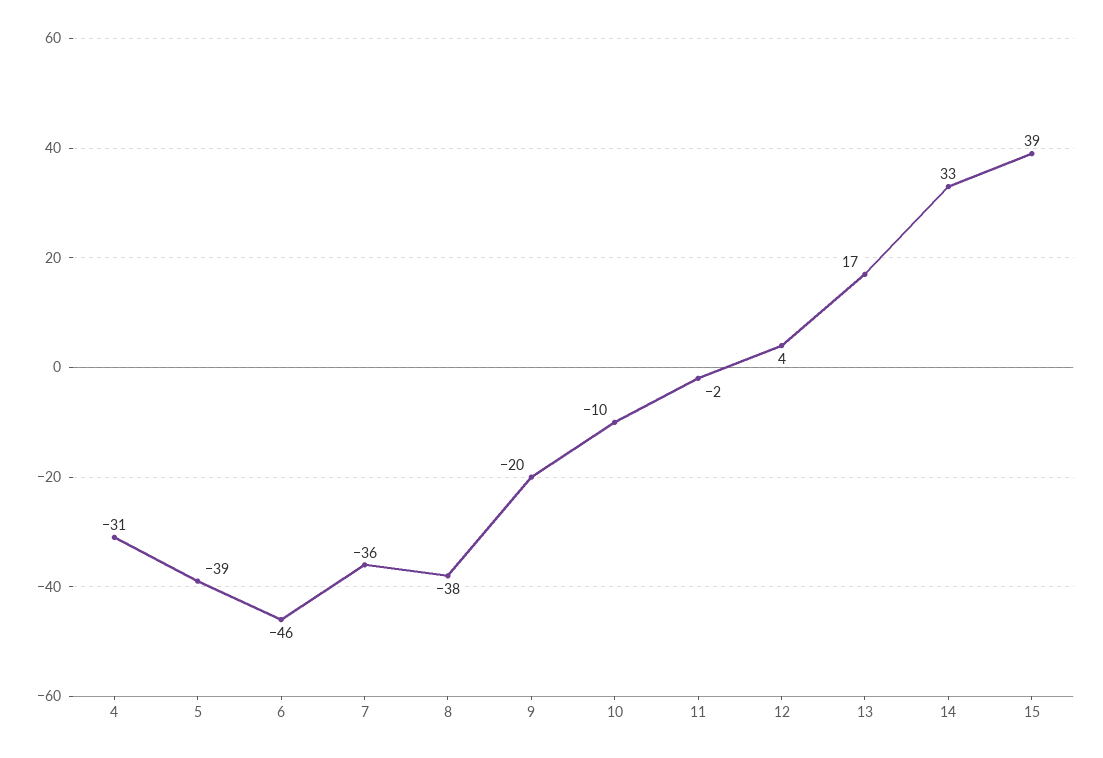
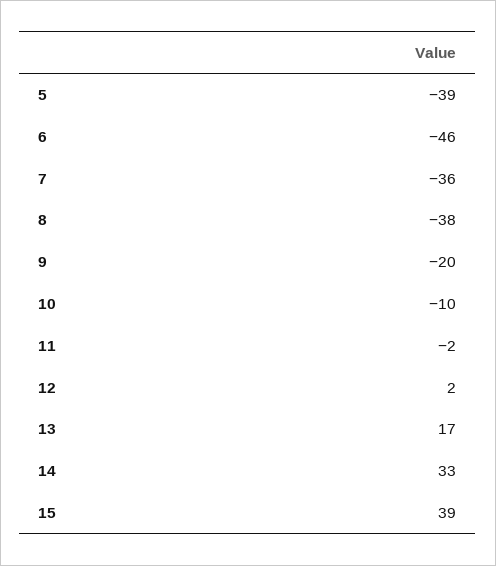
  {
-   "4": -31,
    "5": -39,
    "6": -46,
    "7": -36,
    "8": -38,
    "9": -20,
    "10": -10,
    "11": -2,
-   "12": 4,
+   "12": 2,
    "13": 17,
    "14": 33,
    "15": 39
  }

